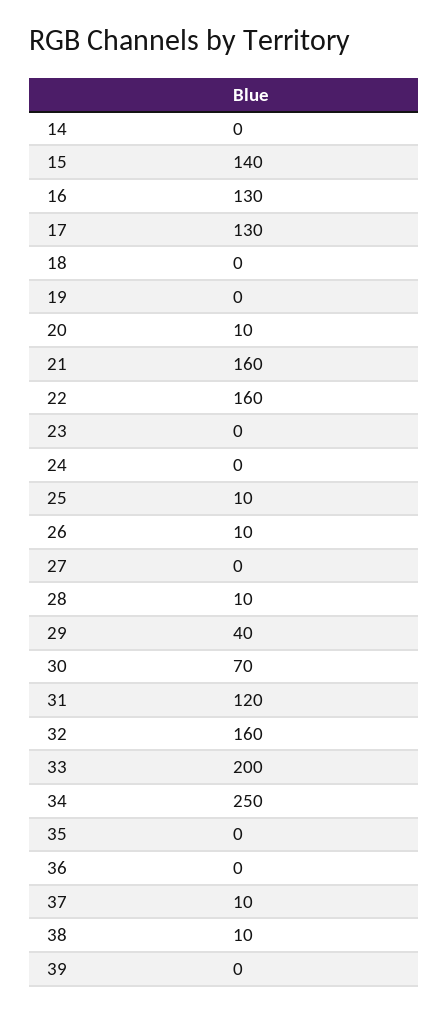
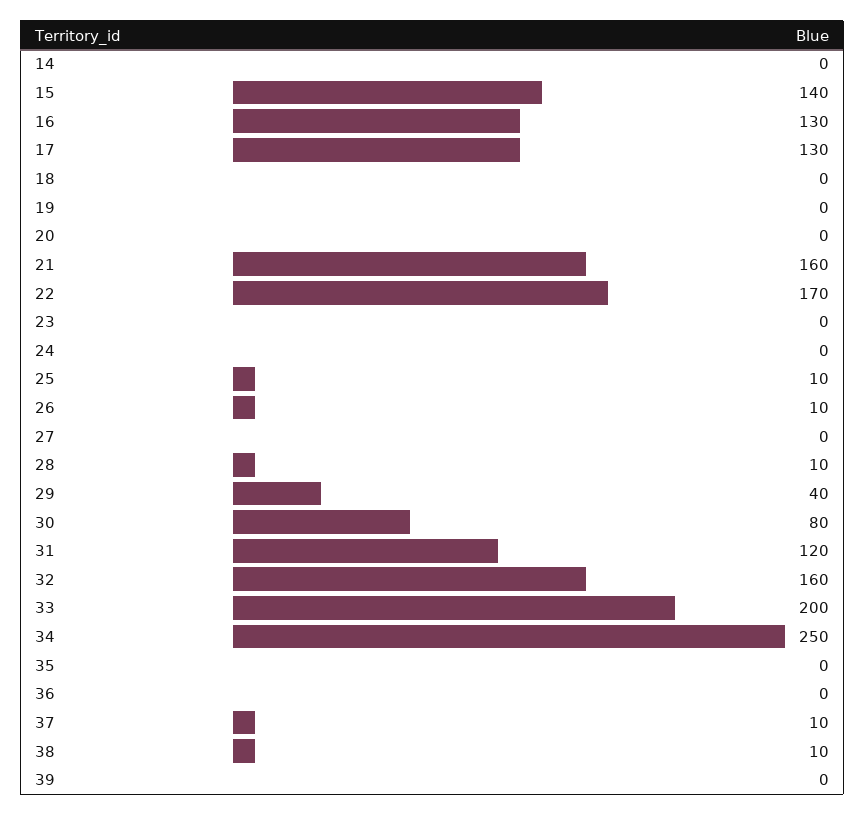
  {
    "14": 0,
    "15": 140,
    "16": 130,
    "17": 130,
    "18": 0,
    "19": 0,
-   "20": 10,
+   "20": 0,
    "21": 160,
-   "22": 160,
+   "22": 170,
    "23": 0,
    "24": 0,
    "25": 10,
    "26": 10,
    "27": 0,
    "28": 10,
    "29": 40,
-   "30": 70,
+   "30": 80,
    "31": 120,
    "32": 160,
    "33": 200,
    "34": 250,
    "35": 0,
    "36": 0,
    "37": 10,
    "38": 10,
    "39": 0
  }

